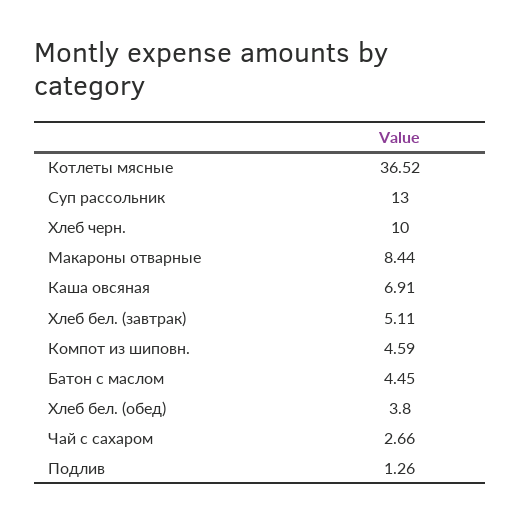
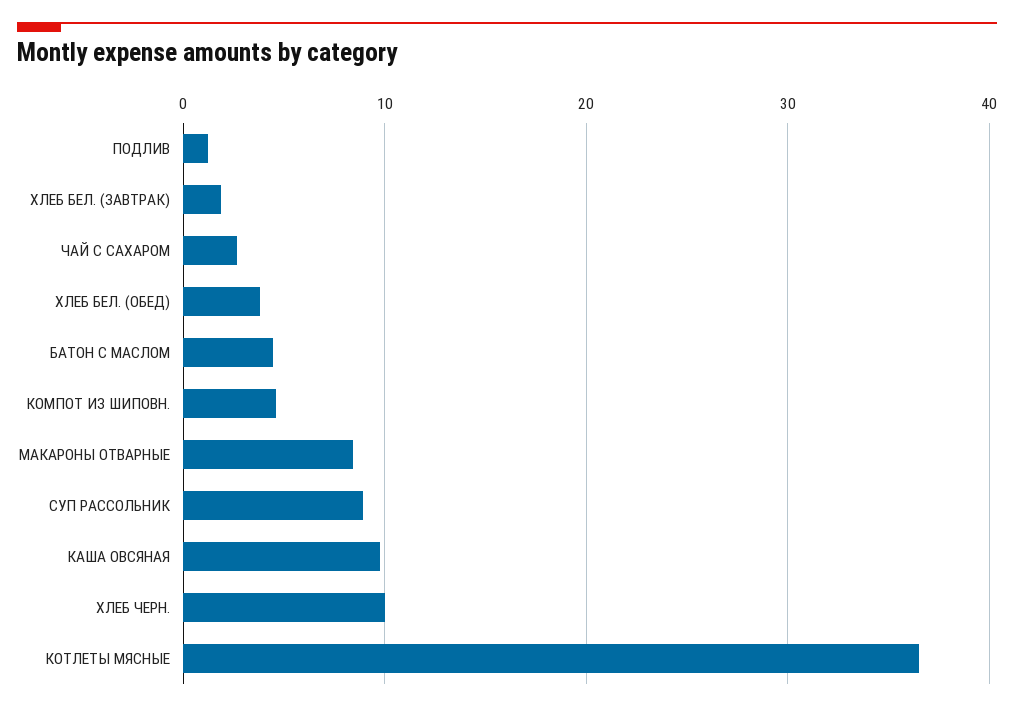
  {
    "Котлеты мясные": 36.52,
-   "Суп рассольник": 13,
+   "Суп рассольник": 9,
    "Хлеб черн.": 10,
    "Макароны отварные": 8.44,
-   "Каша овсяная": 6.91,
+   "Каша овсяная": 10,
-   "Хлеб бел. (завтрак)": 5.11,
+   "Хлеб бел. (завтрак)": 2,
    "Компот из шиповн.": 4.59,
    "Батон с маслом": 4.45,
    "Хлеб бел. (обед)": 3.8,
    "Чай с сахаром": 2.66,
    "Подлив": 1.26
  }

